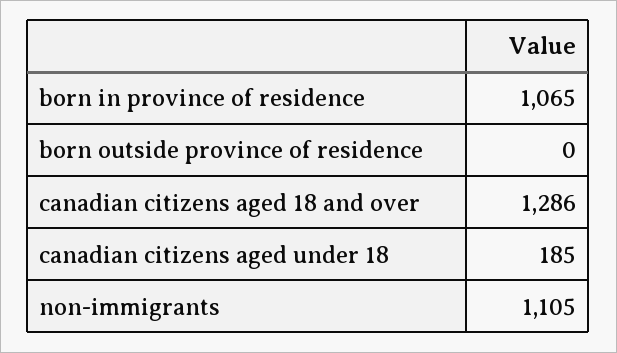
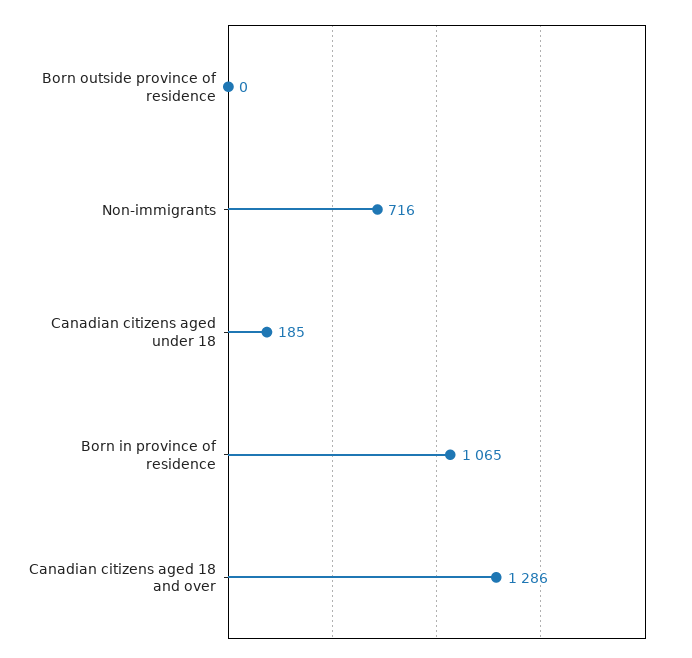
  {
    "born in province of residence": 1065,
    "born outside province of residence": 0,
    "canadian citizens aged 18 and over": 1286,
    "canadian citizens aged under 18": 185,
-   "non-immigrants": 1105
+   "non-immigrants": 716
  }

